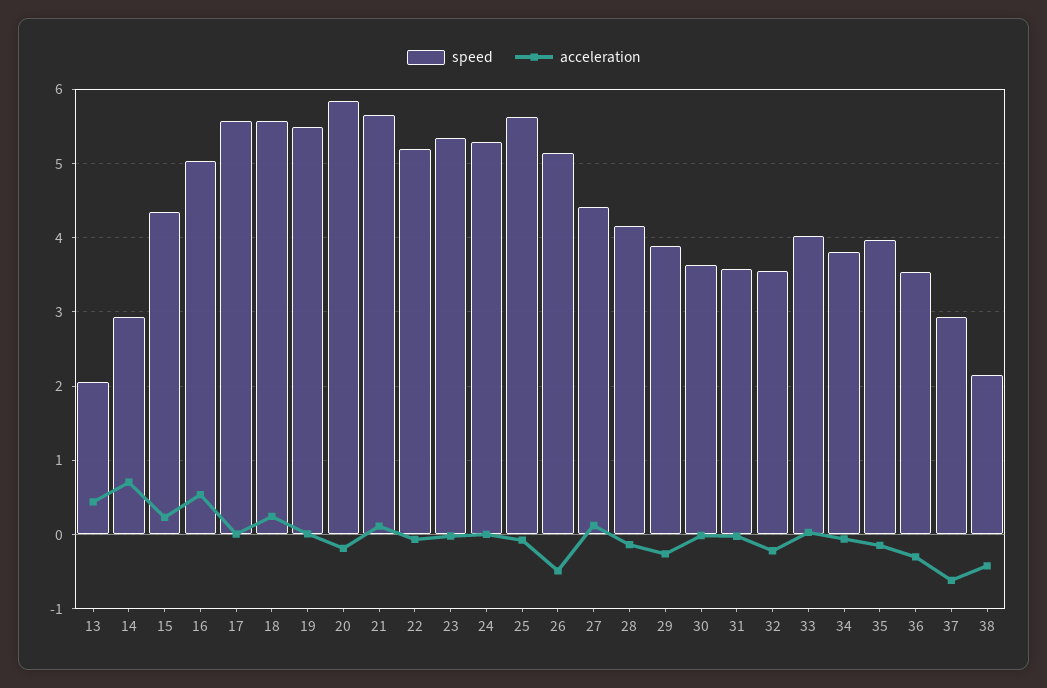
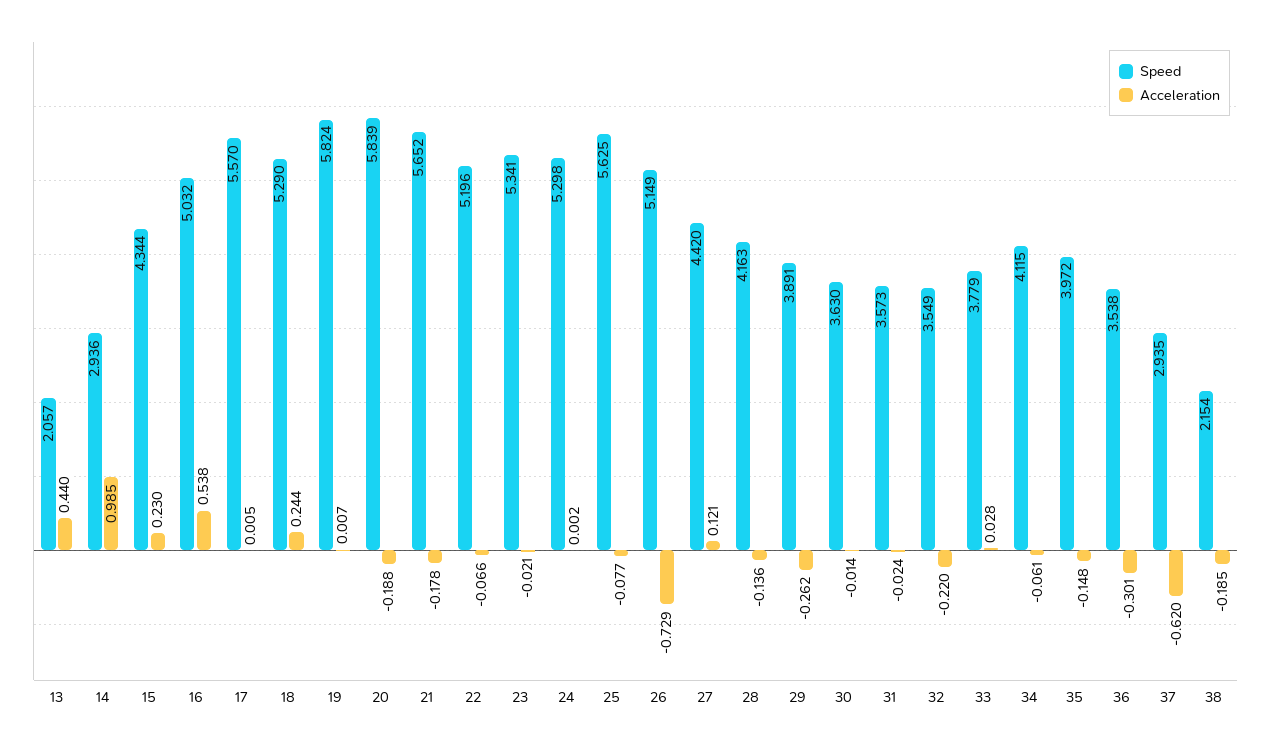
  {
    "speed": {
      "13": 2.057,
      "14": 2.936,
      "15": 4.344,
      "16": 5.032,
      "17": 5.57,
-     "18": 5.6,
+     "18": 5.29,
-     "19": 5.5,
+     "19": 5.824,
      "20": 5.839,
      "21": 5.652,
      "22": 5.196,
      "23": 5.341,
      "24": 5.298,
      "25": 5.625,
      "26": 5.149,
      "27": 4.42,
      "28": 4.163,
      "29": 3.891,
      "30": 3.63,
      "31": 3.573,
      "32": 3.549,
-     "33": 4,
+     "33": 3.779,
-     "34": 3.8,
+     "34": 4.115,
      "35": 3.972,
      "36": 3.538,
      "37": 2.935,
      "38": 2.154
    },
    "acceleration": {
      "13": 0.44,
-     "14": 0.7,
+     "14": 0.985,
      "15": 0.23,
      "16": 0.538,
      "17": 0.005,
      "18": 0.244,
      "19": 0.007,
      "20": -0.188,
-     "21": 0.1,
+     "21": -0.178,
      "22": -0.066,
      "23": -0.021,
      "24": 0.002,
      "25": -0.077,
-     "26": -0.5,
+     "26": -0.729,
      "27": 0.121,
      "28": -0.136,
      "29": -0.262,
      "30": -0.014,
      "31": -0.024,
      "32": -0.22,
      "33": 0.028,
      "34": -0.061,
      "35": -0.148,
      "36": -0.301,
      "37": -0.62,
-     "38": -0.4
+     "38": -0.185
    }
  }

